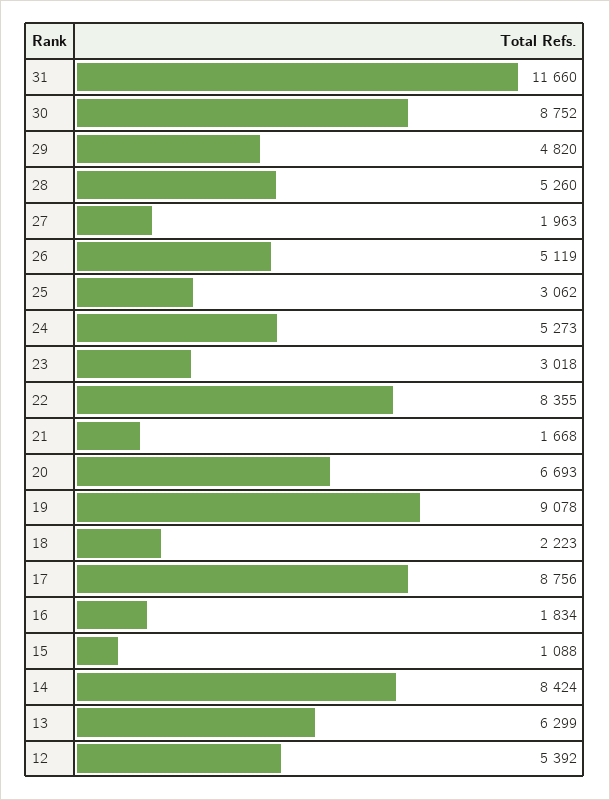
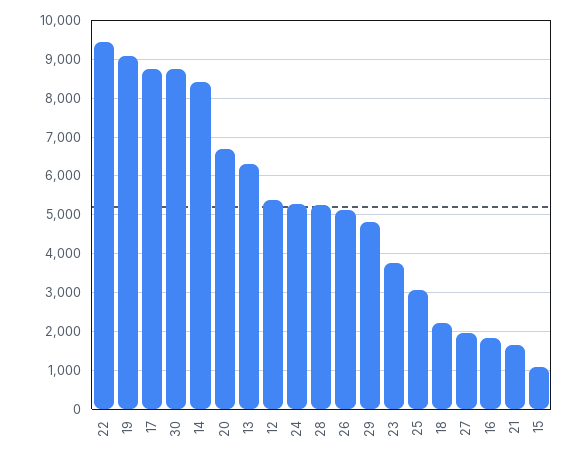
  {
-   "31": 11660,
    "30": 8752,
    "29": 4820,
    "28": 5260,
    "27": 1963,
    "26": 5119,
    "25": 3062,
    "24": 5273,
-   "23": 3018,
+   "23": 3800,
-   "22": 8355,
+   "22": 9400,
    "21": 1668,
    "20": 6693,
    "19": 9078,
    "18": 2223,
    "17": 8756,
    "16": 1834,
    "15": 1088,
    "14": 8424,
    "13": 6299,
    "12": 5392
  }

